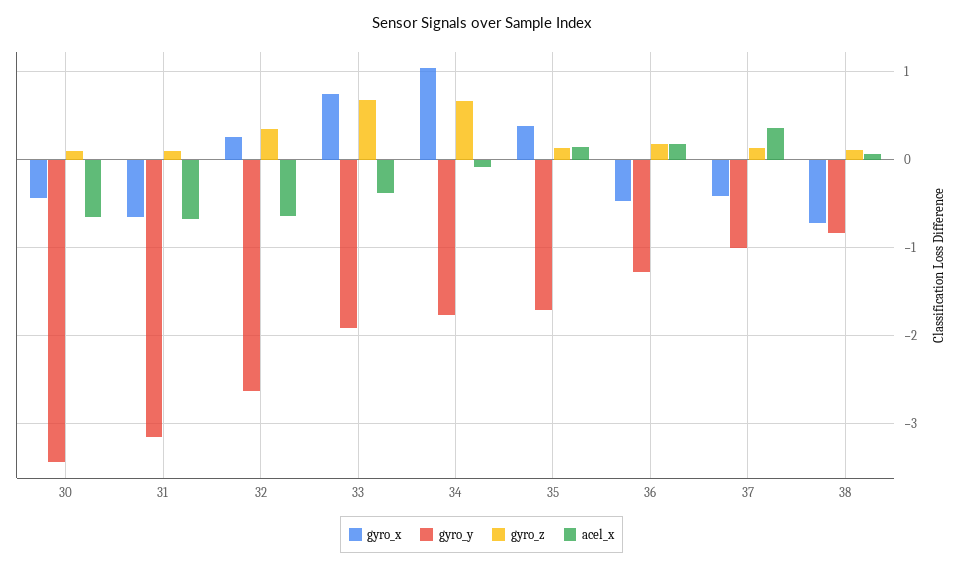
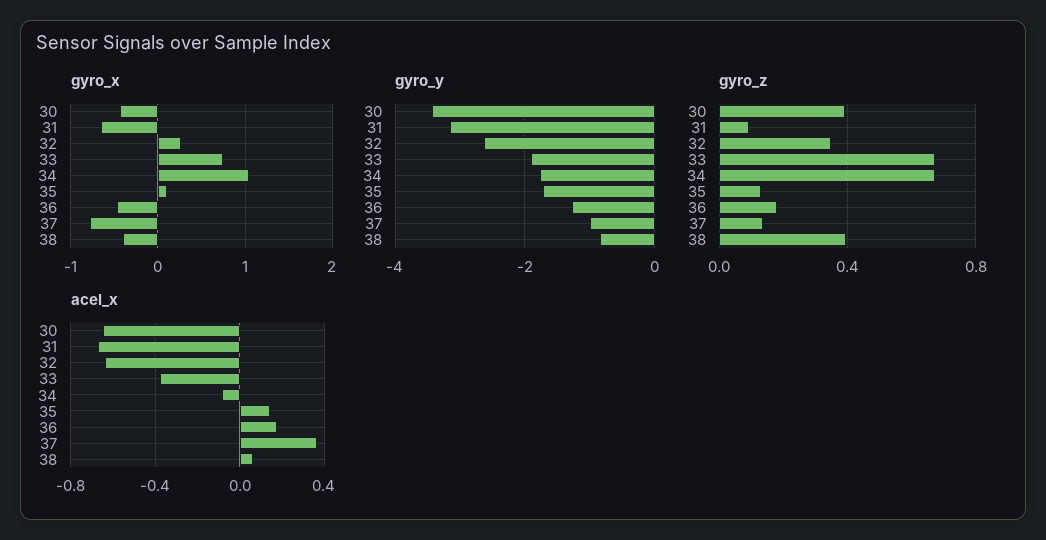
  {
    "gyro_x": {
      "30": -0.4,
      "31": -0.6,
      "32": 0.3,
      "33": 0.7,
      "34": 1,
-     "35": 0.4,
+     "35": 0.1,
      "36": -0.5,
-     "37": -0.4,
+     "37": -0.8,
-     "38": -0.7
+     "38": -0.4
    },
    "gyro_y": {
      "30": -3.4,
      "31": -3.2,
      "32": -2.6,
      "33": -1.9,
      "34": -1.8,
      "35": -1.7,
      "36": -1.3,
      "37": -1,
      "38": -0.8
    },
    "gyro_z": {
-     "30": 0.1,
+     "30": 0.4,
      "31": 0.1,
      "32": 0.35,
      "33": 0.65,
      "34": 0.65,
      "35": 0.15,
      "36": 0.2,
      "37": 0.15,
-     "38": 0.1
+     "38": 0.4
    },
    "acel_x": {
      "30": -0.65,
      "31": -0.65,
      "32": -0.65,
      "33": -0.4,
      "34": -0.1,
      "35": 0.15,
      "36": 0.2,
      "37": 0.35,
      "38": 0.05
    }
  }

